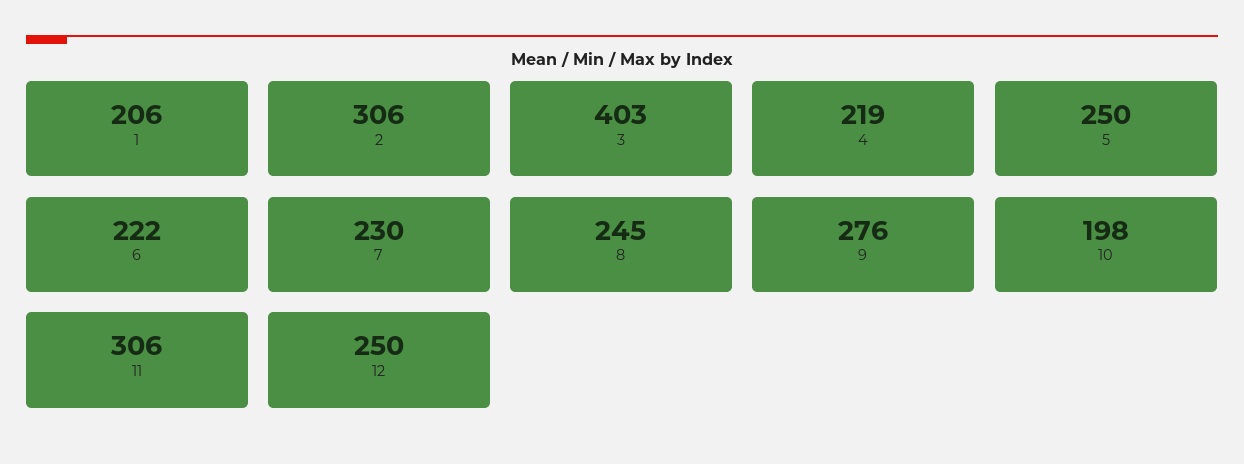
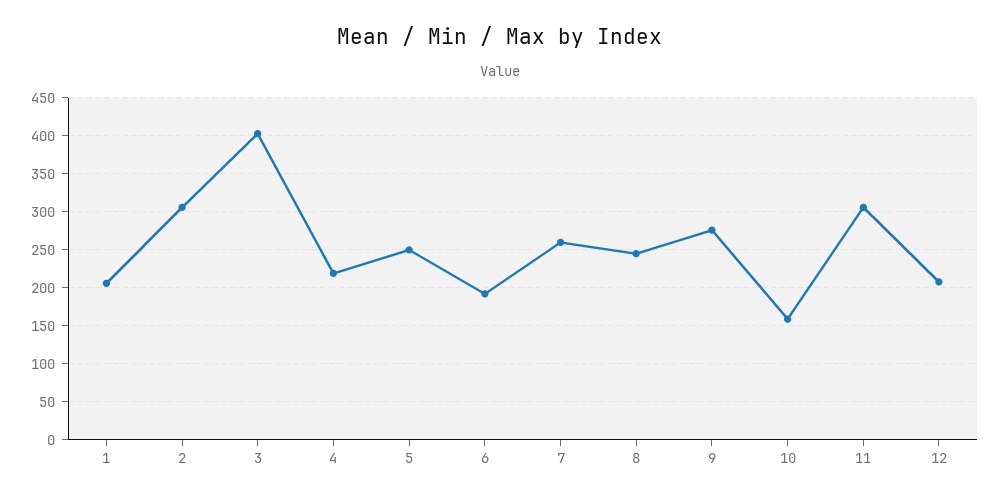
  {
    "1": 206,
    "2": 306,
    "3": 403,
    "4": 219,
    "5": 250,
-   "6": 222,
+   "6": 190,
-   "7": 230,
+   "7": 260,
    "8": 245,
    "9": 276,
-   "10": 198,
+   "10": 160,
    "11": 306,
-   "12": 250
+   "12": 210
  }

